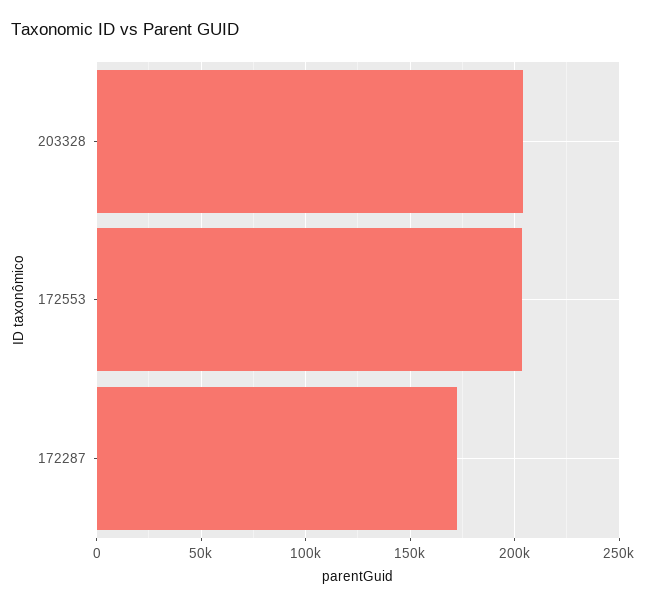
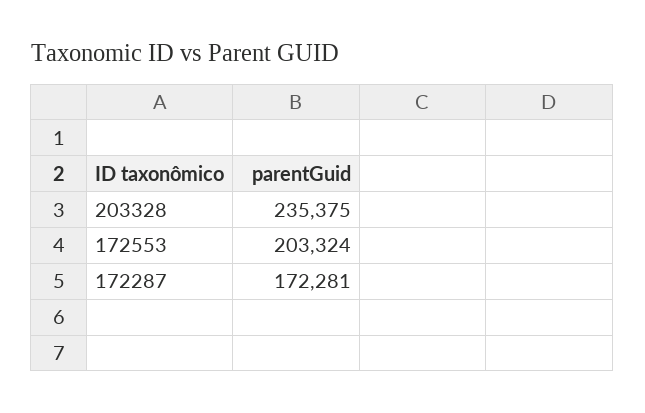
  {
-   "203328": 205000,
+   "203328": 235375,
    "172553": 203324,
    "172287": 172281
  }

